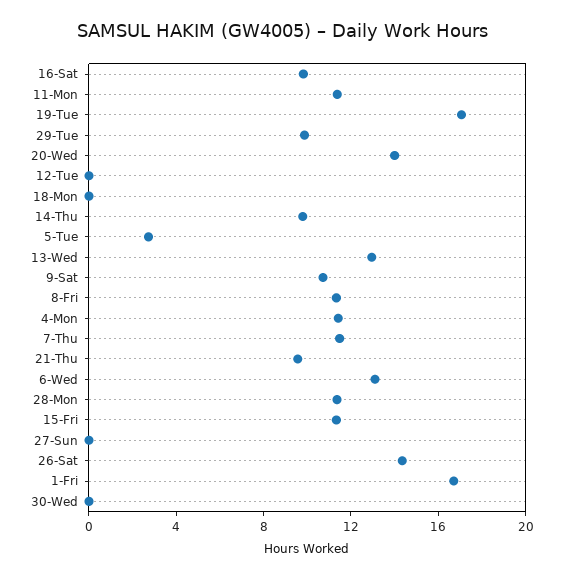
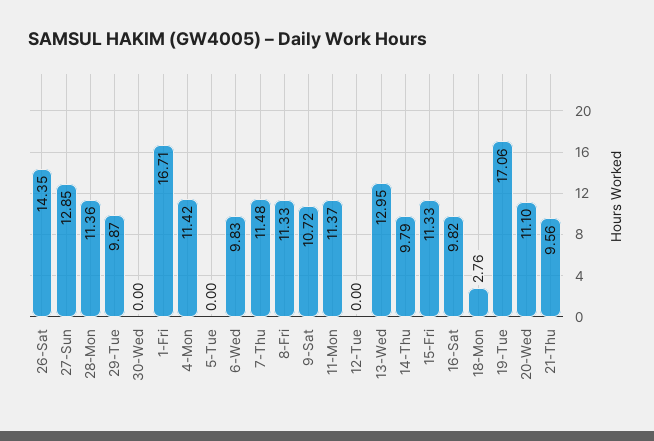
  {
    "16-Sat": 9.82,
    "11-Mon": 11.37,
    "19-Tue": 17.06,
    "29-Tue": 9.87,
-   "20-Wed": 14,
+   "20-Wed": 11.1,
    "12-Tue": 0,
-   "18-Mon": 0,
+   "18-Mon": 2.76,
    "14-Thu": 9.79,
-   "5-Tue": 3,
+   "5-Tue": 0,
    "13-Wed": 12.95,
    "9-Sat": 10.72,
    "8-Fri": 11.33,
    "4-Mon": 11.42,
    "7-Thu": 11.48,
    "21-Thu": 9.56,
-   "6-Wed": 13,
+   "6-Wed": 9.83,
    "28-Mon": 11.36,
    "15-Fri": 11.33,
-   "27-Sun": 0,
+   "27-Sun": 12.85,
    "26-Sat": 14.35,
    "1-Fri": 16.71,
    "30-Wed": 0
  }

